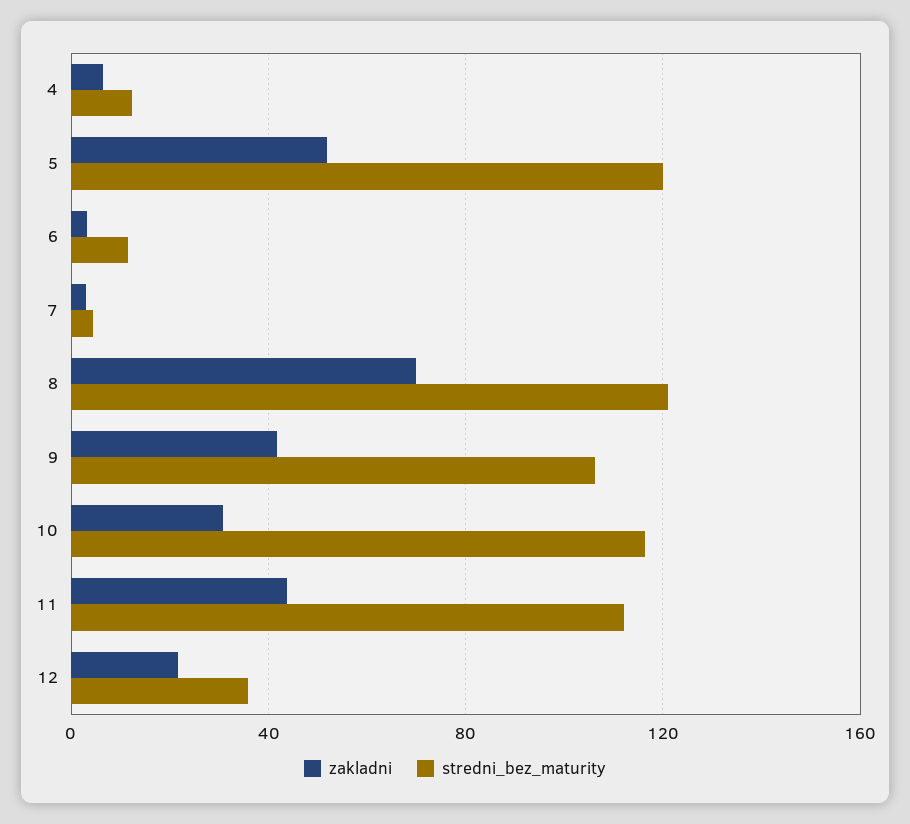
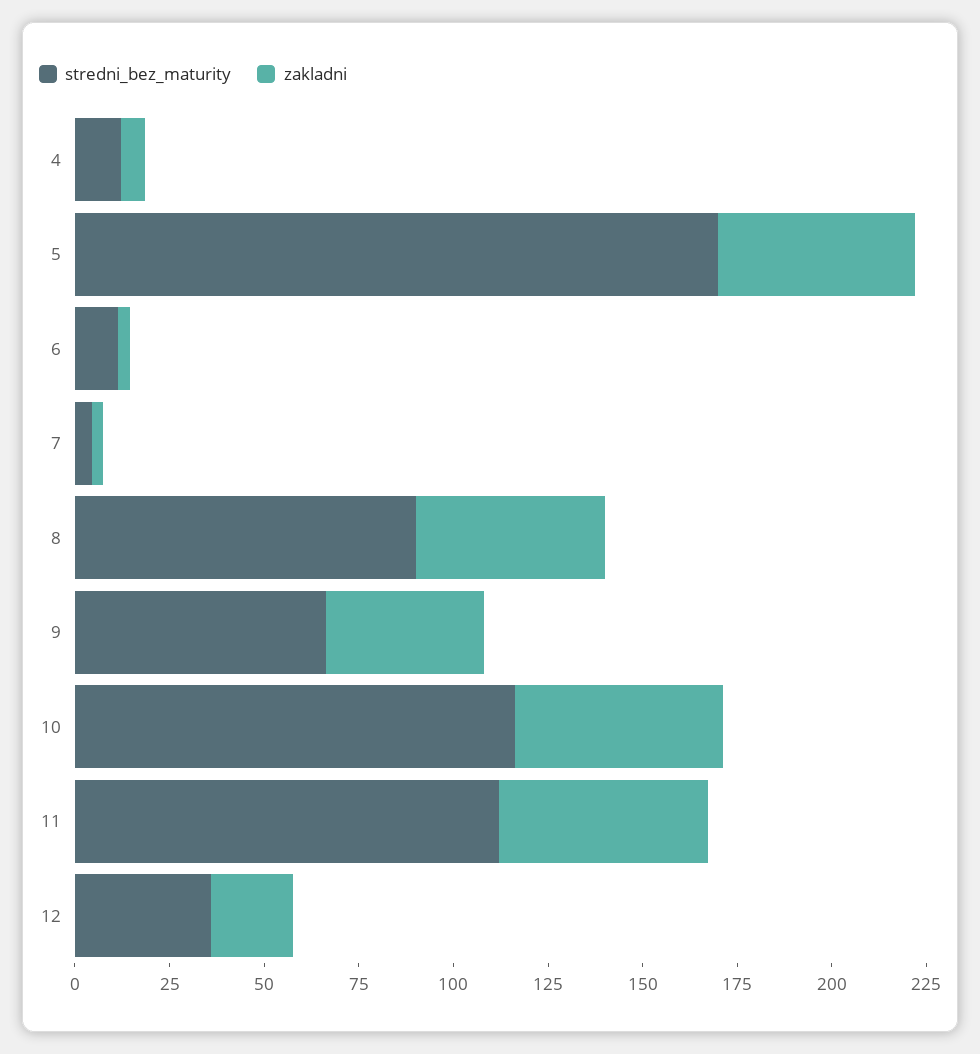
  {
    "zakladni": {
      "4": 5,
      "5": 50,
      "6": 5,
      "7": 5,
-     "8": 70,
+     "8": 50,
      "9": 40,
-     "10": 30,
+     "10": 55,
-     "11": 45,
+     "11": 55,
      "12": 20
    },
    "stredni_bez_maturity": {
      "4": 10,
-     "5": 120,
+     "5": 170,
      "6": 10,
      "7": 5,
-     "8": 120,
+     "8": 90,
-     "9": 105,
+     "9": 65,
      "10": 115,
      "11": 110,
      "12": 35
    }
  }

